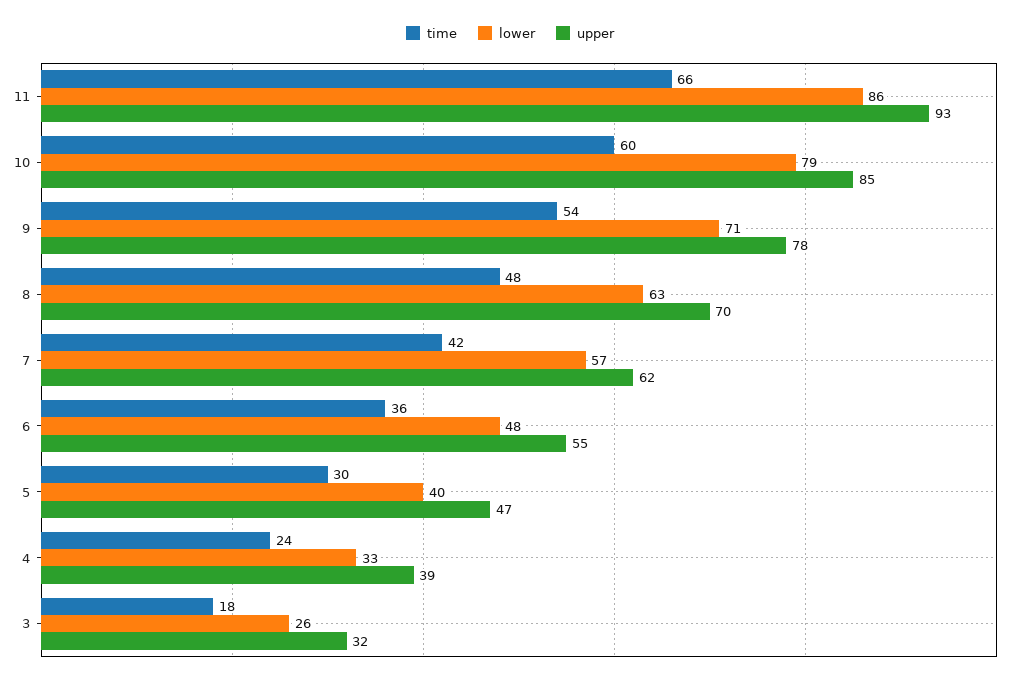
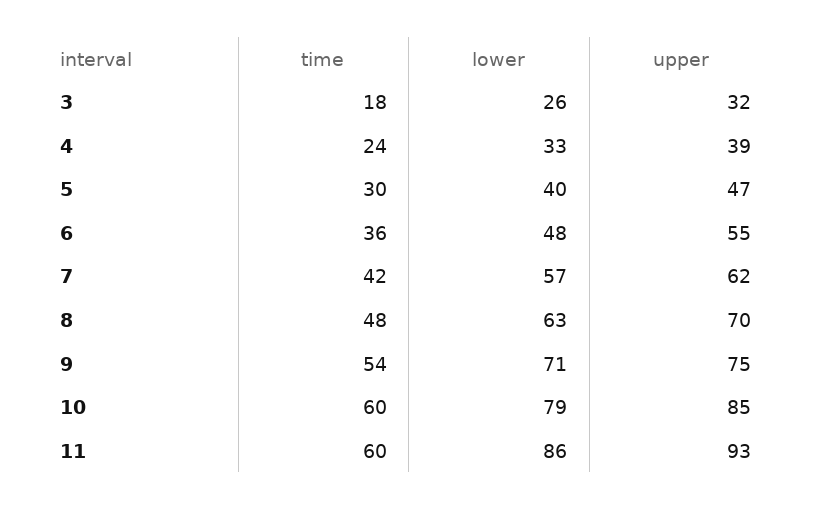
  {
    "time": {
-     "11": 66,
+     "11": 60,
      "10": 60,
      "9": 54,
      "8": 48,
      "7": 42,
      "6": 36,
      "5": 30,
      "4": 24,
      "3": 18
    },
    "lower": {
      "11": 86,
      "10": 79,
      "9": 71,
      "8": 63,
      "7": 57,
      "6": 48,
      "5": 40,
      "4": 33,
      "3": 26
    },
    "upper": {
      "11": 93,
      "10": 85,
-     "9": 78,
+     "9": 75,
      "8": 70,
      "7": 62,
      "6": 55,
      "5": 47,
      "4": 39,
      "3": 32
    }
  }

